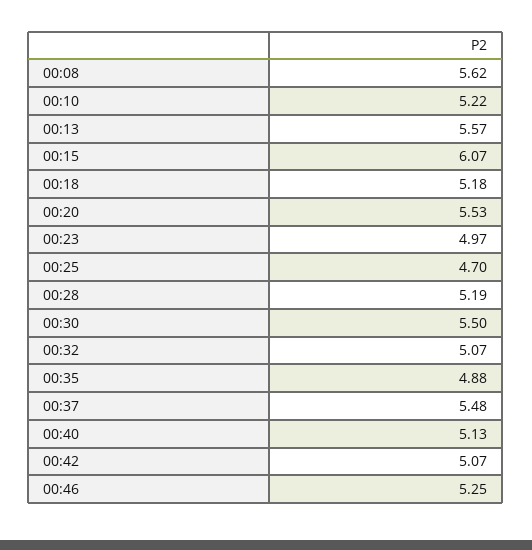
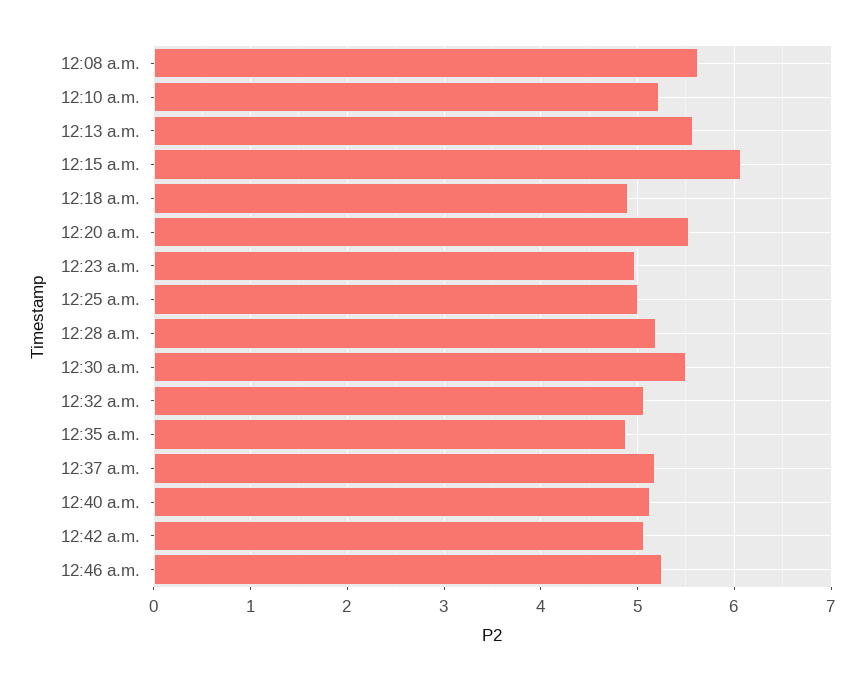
  {
    "00:08": 5.62,
    "00:10": 5.22,
    "00:13": 5.57,
    "00:15": 6.07,
-   "00:18": 5.18,
+   "00:18": 4.9,
    "00:20": 5.53,
    "00:23": 4.97,
-   "00:25": 4.7,
+   "00:25": 5,
    "00:28": 5.19,
    "00:30": 5.5,
    "00:32": 5.07,
    "00:35": 4.88,
-   "00:37": 5.48,
+   "00:37": 5.2,
    "00:40": 5.13,
    "00:42": 5.07,
    "00:46": 5.25
  }

